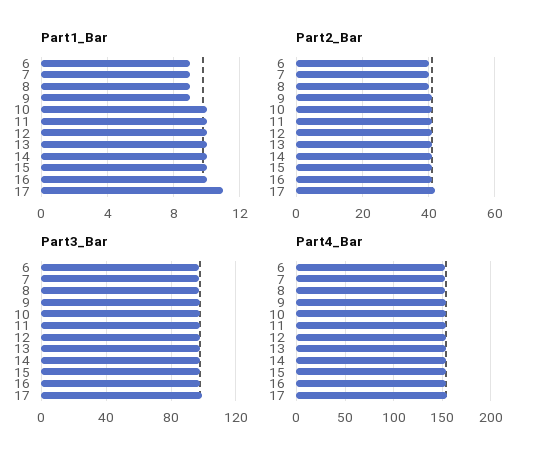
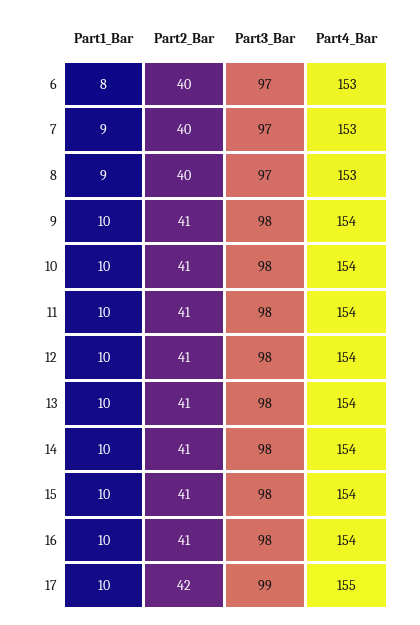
  {
    "Part1_Bar": {
-     "6": 9,
+     "6": 8,
      "7": 9,
      "8": 9,
-     "9": 9,
+     "9": 10,
      "10": 10,
      "11": 10,
      "12": 10,
      "13": 10,
      "14": 10,
      "15": 10,
      "16": 10,
-     "17": 11
+     "17": 10
    },
    "Part2_Bar": {
      "6": 40,
      "7": 40,
      "8": 40,
      "9": 41,
      "10": 41,
      "11": 41,
      "12": 41,
      "13": 41,
      "14": 41,
      "15": 41,
      "16": 41,
      "17": 42
    },
    "Part3_Bar": {
      "6": 97,
      "7": 97,
      "8": 97,
      "9": 98,
      "10": 98,
      "11": 98,
      "12": 98,
      "13": 98,
      "14": 98,
      "15": 98,
      "16": 98,
      "17": 99
    },
    "Part4_Bar": {
      "6": 153,
      "7": 153,
      "8": 153,
      "9": 154,
      "10": 154,
      "11": 154,
      "12": 154,
      "13": 154,
      "14": 154,
      "15": 154,
      "16": 154,
      "17": 155
    }
  }

